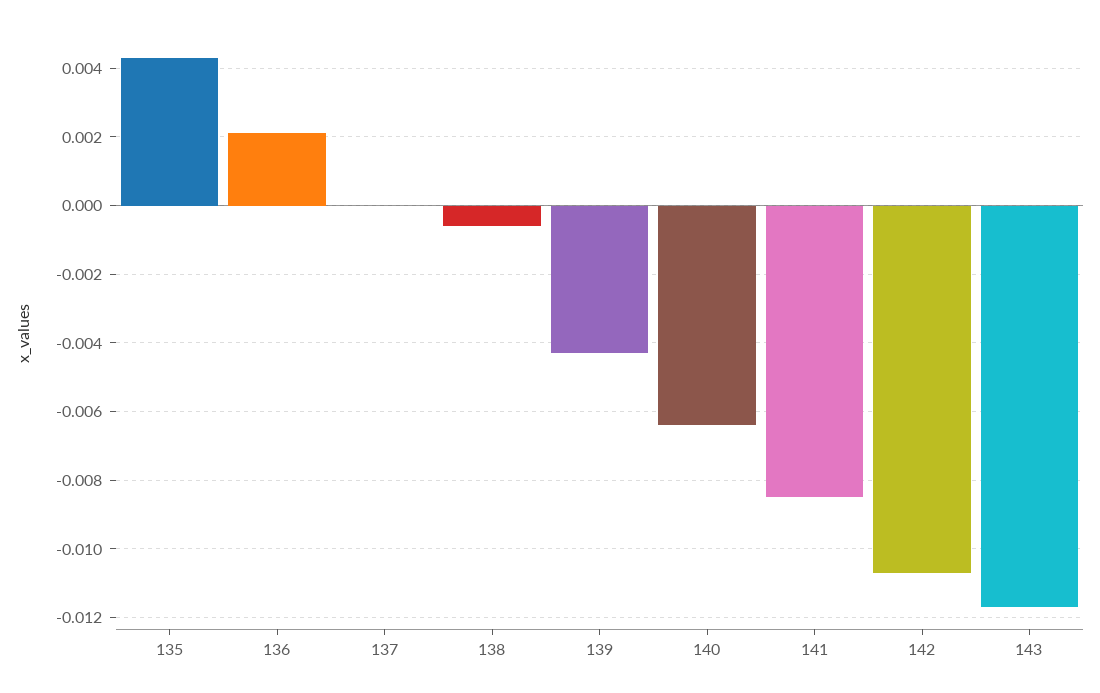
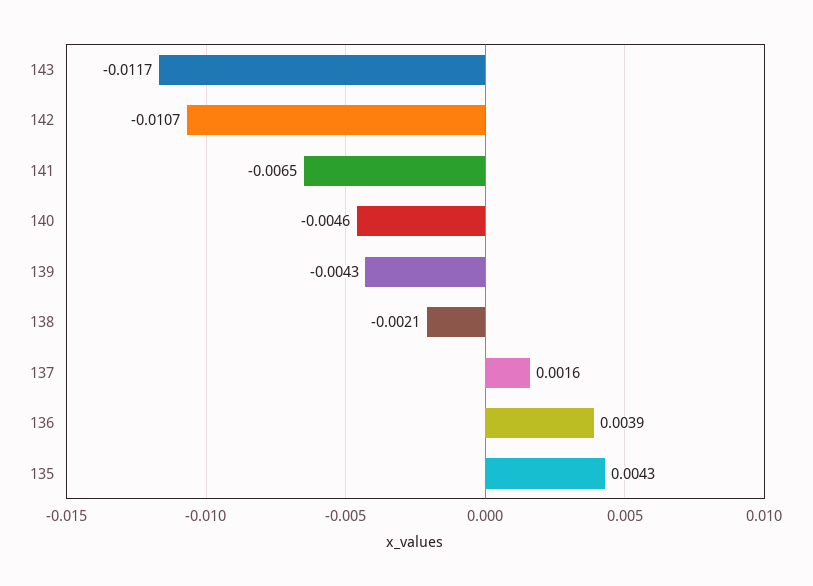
  {
    "135": 0.0043,
-   "136": 0.002,
+   "136": 0.0039,
-   "137": 0,
+   "137": 0.0016,
-   "138": -0.0005,
+   "138": -0.0021,
    "139": -0.0043,
-   "140": -0.0065,
+   "140": -0.0046,
-   "141": -0.0085,
+   "141": -0.0065,
    "142": -0.0107,
    "143": -0.0117
  }

